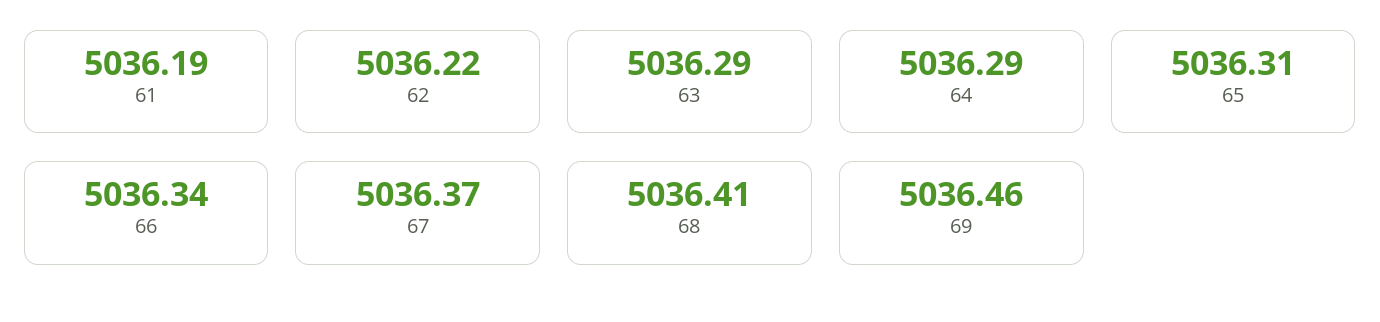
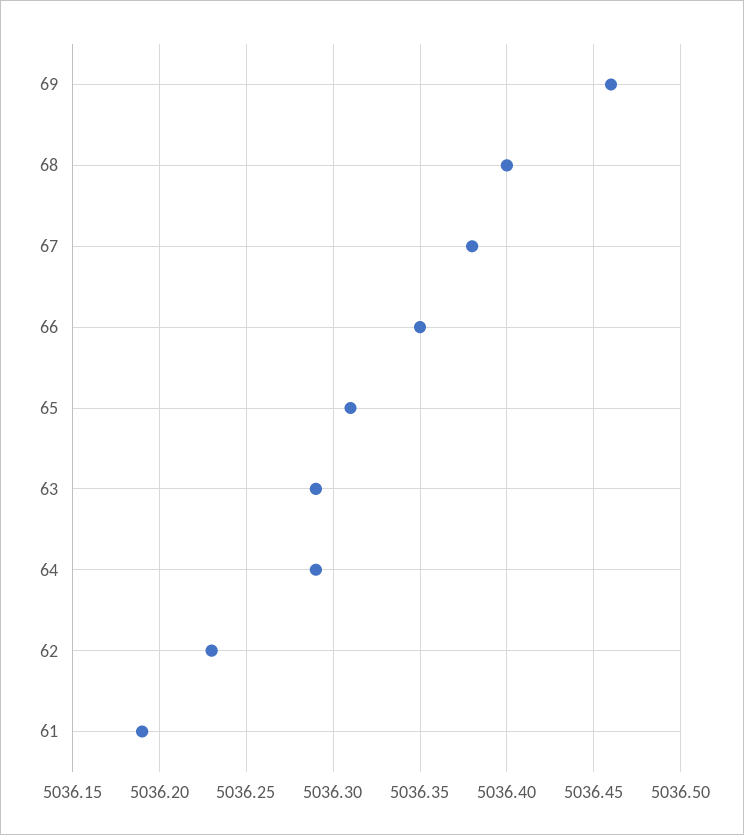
  {
    "61": 5036.19,
-   "62": 5036.22,
+   "62": 5036.23,
    "63": 5036.29,
    "64": 5036.29,
    "65": 5036.31,
-   "66": 5036.34,
+   "66": 5036.35,
-   "67": 5036.37,
+   "67": 5036.38,
-   "68": 5036.41,
+   "68": 5036.4,
    "69": 5036.46
  }

